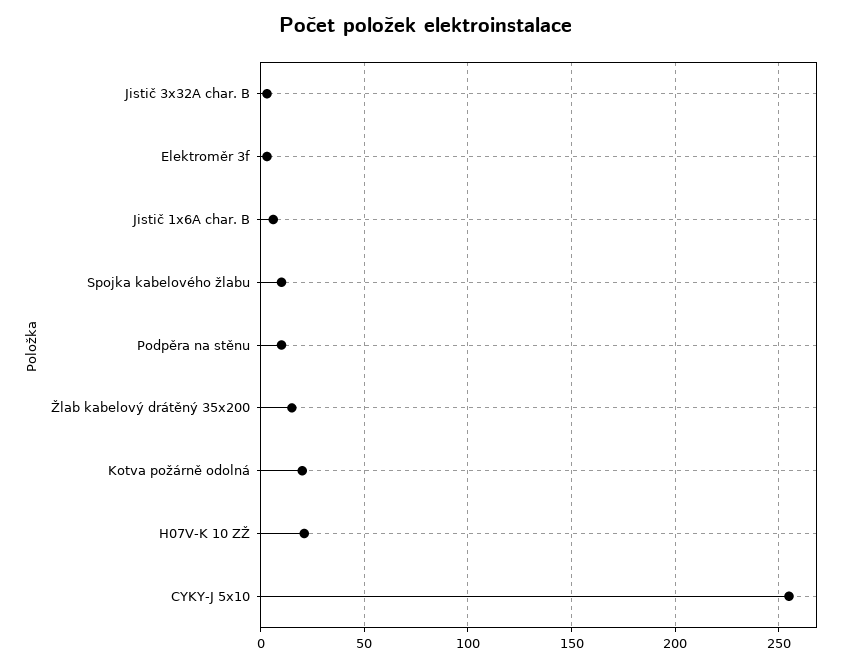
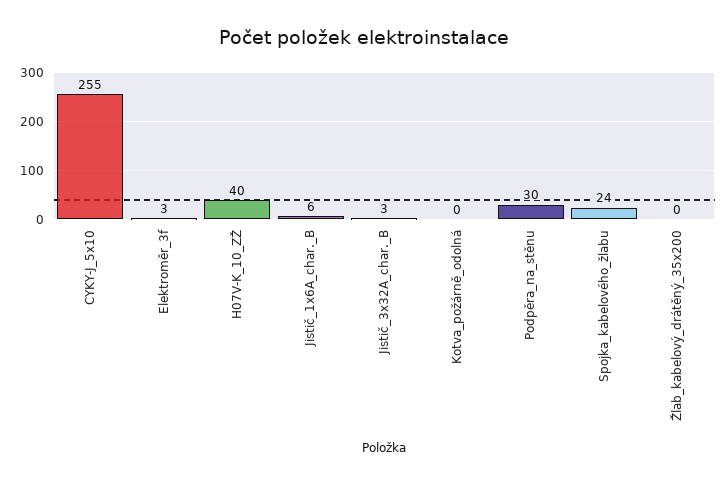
  {
    "Jistič 3x32A char. B": 3,
    "Elektroměr 3f": 3,
    "Jistič 1x6A char. B": 6,
-   "Spojka kabelového žlabu": 10,
+   "Spojka kabelového žlabu": 24,
-   "Podpěra na stěnu": 10,
+   "Podpěra na stěnu": 30,
-   "Žlab kabelový drátěný 35x200": 15,
+   "Žlab kabelový drátěný 35x200": 0,
-   "Kotva požárně odolná": 20,
+   "Kotva požárně odolná": 0,
-   "H07V-K 10 ZŽ": 20,
+   "H07V-K 10 ZŽ": 40,
    "CYKY-J 5x10": 255
  }

